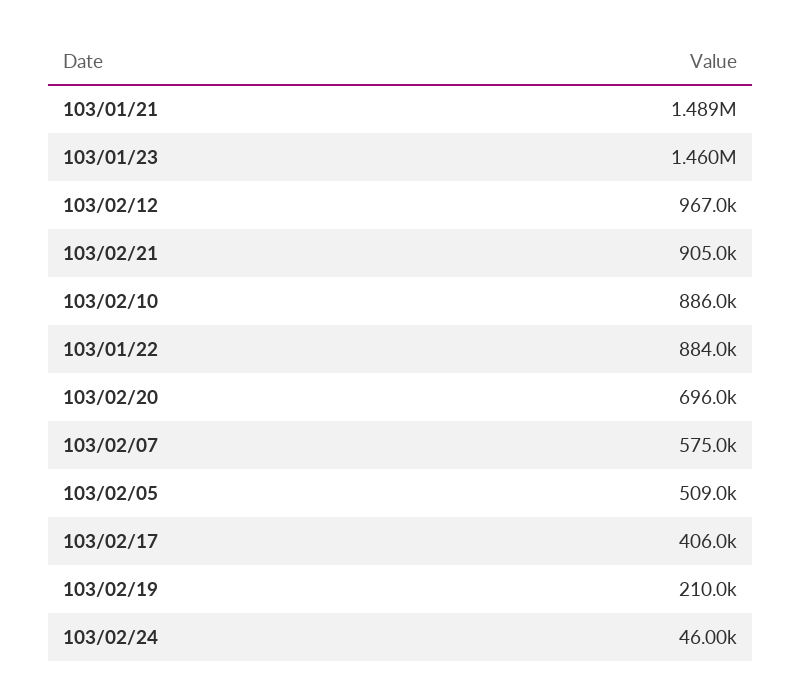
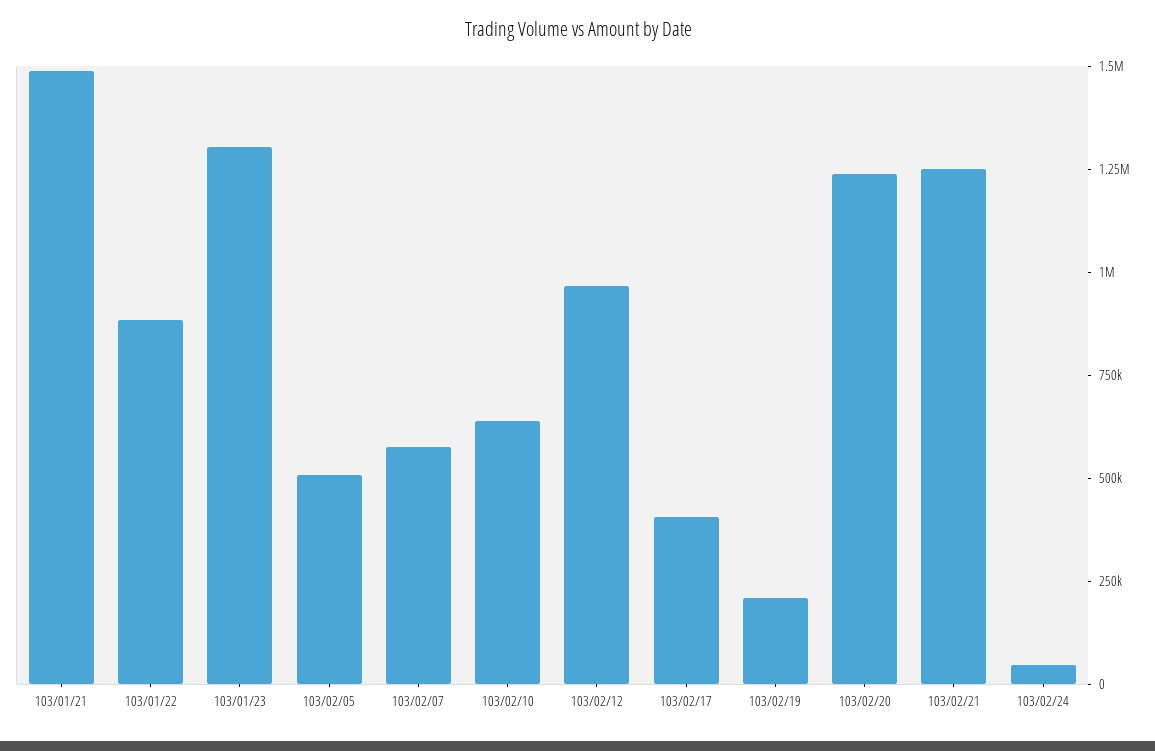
  {
    "103/01/21": 1489000,
-   "103/01/23": 1460000,
+   "103/01/23": 1300000,
    "103/02/12": 967000,
-   "103/02/21": 905000,
+   "103/02/21": 1250000,
-   "103/02/10": 886000,
+   "103/02/10": 650000,
    "103/01/22": 884000,
-   "103/02/20": 696000,
+   "103/02/20": 1250000,
    "103/02/07": 575000,
    "103/02/05": 509000,
    "103/02/17": 406000,
    "103/02/19": 210000,
    "103/02/24": 46000
  }

